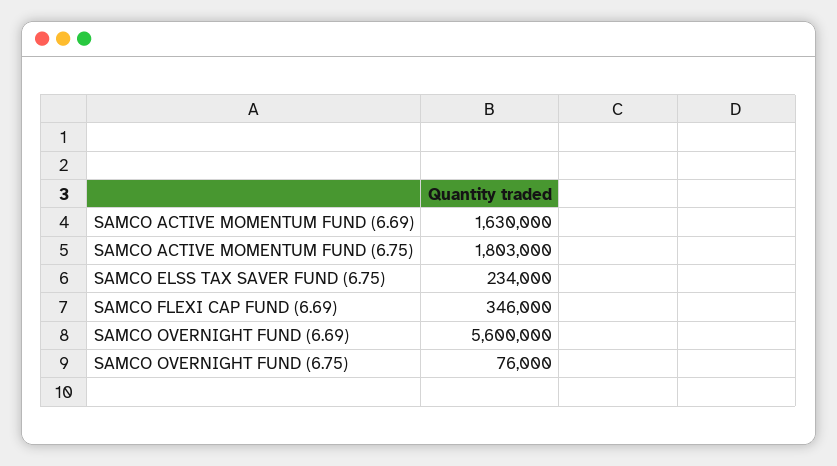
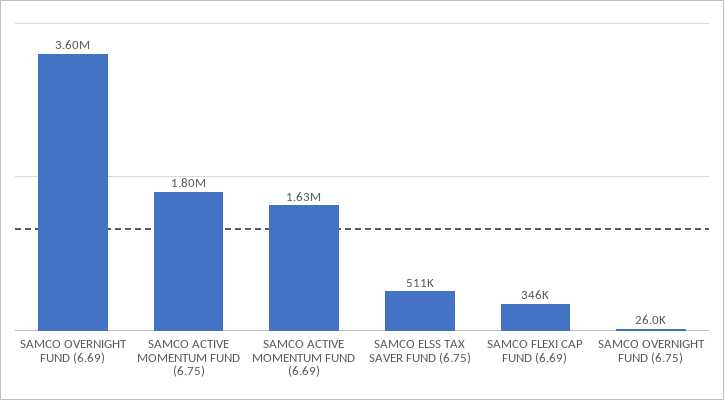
  {
    "SAMCO ACTIVE MOMENTUM FUND (6.69)": 1630000,
    "SAMCO ACTIVE MOMENTUM FUND (6.75)": 1803000,
-   "SAMCO ELSS TAX SAVER FUND (6.75)": 234000,
+   "SAMCO ELSS TAX SAVER FUND (6.75)": 511000,
    "SAMCO FLEXI CAP FUND (6.69)": 346000,
-   "SAMCO OVERNIGHT FUND (6.69)": 5600000,
+   "SAMCO OVERNIGHT FUND (6.69)": 3600000,
-   "SAMCO OVERNIGHT FUND (6.75)": 76000
+   "SAMCO OVERNIGHT FUND (6.75)": 26000
  }

